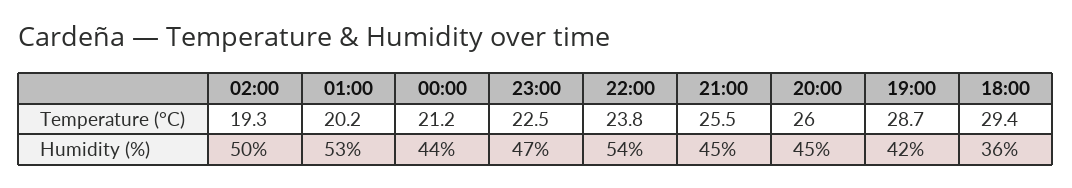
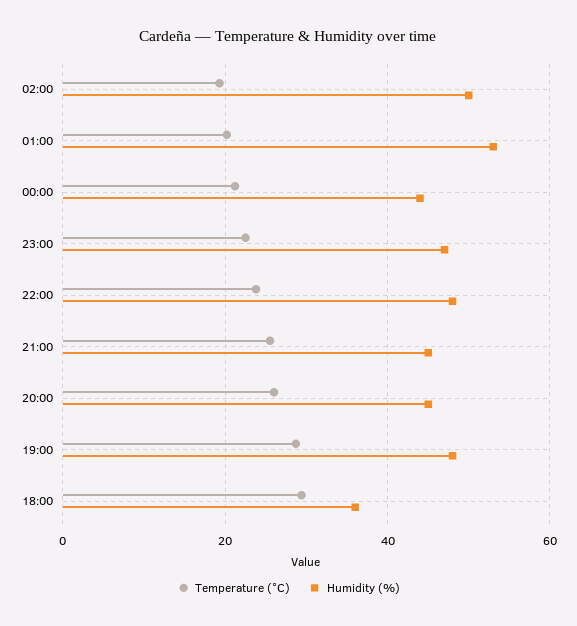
  {
    "Temperature (°C)": {
      "02:00": 19.3,
      "01:00": 20.2,
      "00:00": 21.2,
      "23:00": 22.5,
      "22:00": 23.8,
      "21:00": 25.5,
      "20:00": 26,
      "19:00": 28.7,
      "18:00": 29.4
    },
    "Humidity (%)": {
      "02:00": 50,
      "01:00": 53,
      "00:00": 44,
      "23:00": 47,
-     "22:00": 54,
+     "22:00": 48,
      "21:00": 45,
      "20:00": 45,
-     "19:00": 42,
+     "19:00": 48,
      "18:00": 36
    }
  }

